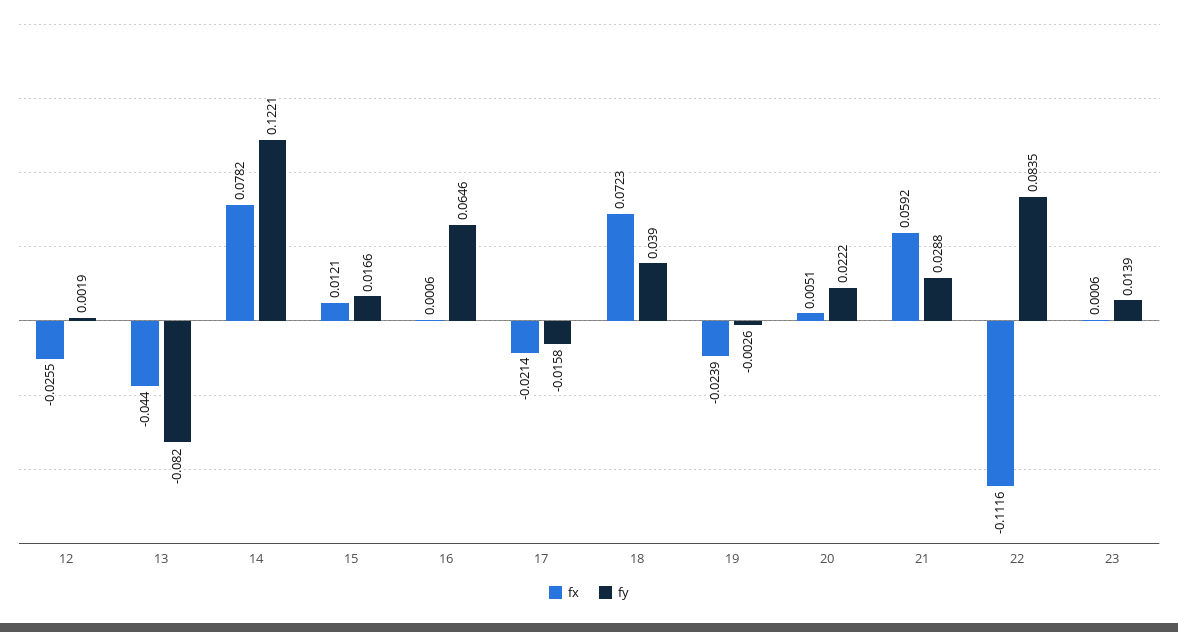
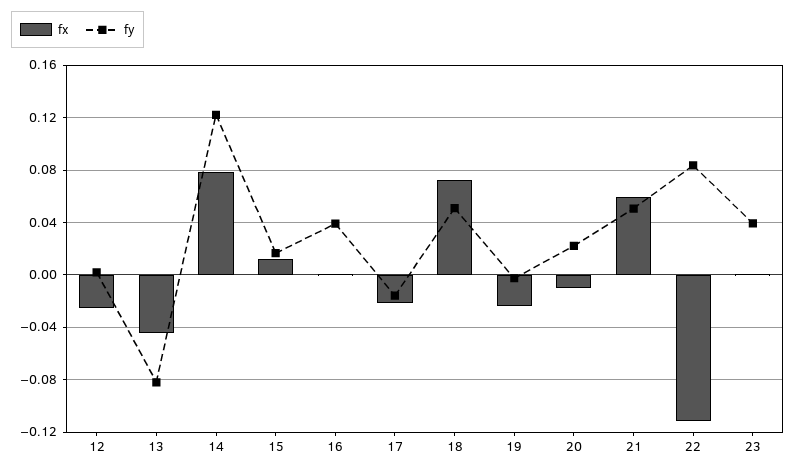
  {
    "fx": {
      "12": -0.0255,
      "13": -0.044,
      "14": 0.0782,
      "15": 0.0121,
      "16": 0.0006,
      "17": -0.0214,
      "18": 0.0723,
      "19": -0.0239,
-     "20": 0.0051,
+     "20": -0.01,
      "21": 0.0592,
      "22": -0.1116,
      "23": 0.0006
    },
    "fy": {
      "12": 0.0019,
      "13": -0.082,
      "14": 0.1221,
      "15": 0.0166,
-     "16": 0.0646,
+     "16": 0.04,
      "17": -0.0158,
-     "18": 0.039,
+     "18": 0.05,
      "19": -0.0026,
      "20": 0.0222,
-     "21": 0.0288,
+     "21": 0.05,
      "22": 0.0835,
-     "23": 0.0139
+     "23": 0.04
    }
  }

